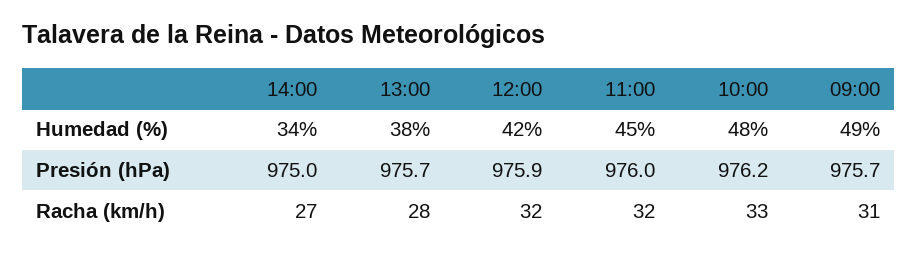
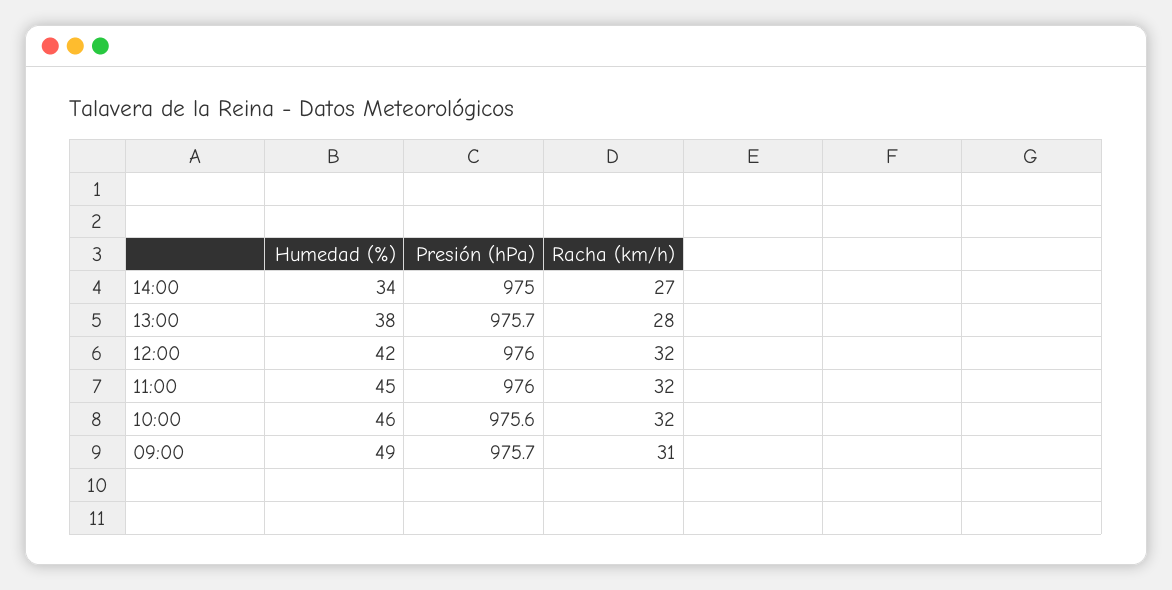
  {
    "14:00": {
      "Humedad (%)": 34,
      "Presión (hPa)": 975,
      "Racha (km/h)": 27
    },
    "13:00": {
      "Humedad (%)": 38,
      "Presión (hPa)": 975.7,
      "Racha (km/h)": 28
    },
    "12:00": {
      "Humedad (%)": 42,
-     "Presión (hPa)": 975.9,
+     "Presión (hPa)": 976,
      "Racha (km/h)": 32
    },
    "11:00": {
      "Humedad (%)": 45,
      "Presión (hPa)": 976,
      "Racha (km/h)": 32
    },
    "10:00": {
-     "Humedad (%)": 48,
+     "Humedad (%)": 46,
-     "Presión (hPa)": 976.2,
+     "Presión (hPa)": 975.6,
-     "Racha (km/h)": 33
+     "Racha (km/h)": 32
    },
    "09:00": {
      "Humedad (%)": 49,
      "Presión (hPa)": 975.7,
      "Racha (km/h)": 31
    }
  }

